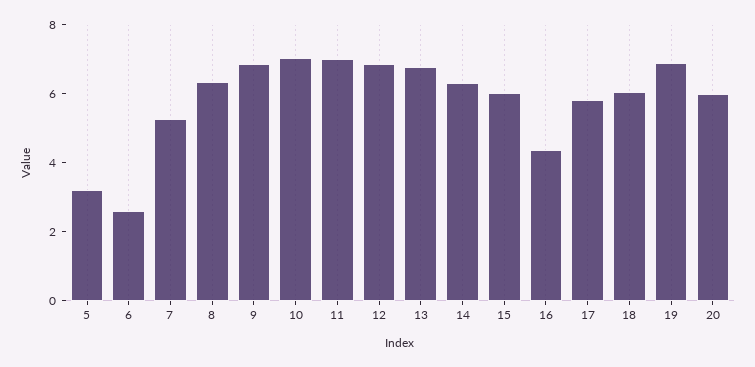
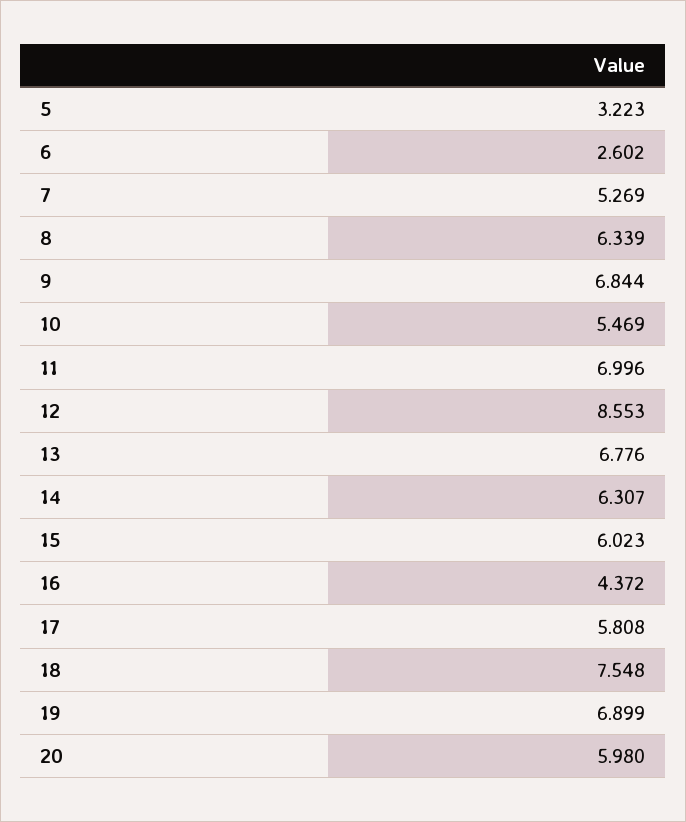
  {
    "5": 3.223,
    "6": 2.602,
    "7": 5.269,
    "8": 6.339,
    "9": 6.844,
-   "10": 7,
+   "10": 5.469,
    "11": 6.996,
-   "12": 7,
+   "12": 8.553,
    "13": 6.776,
    "14": 6.307,
    "15": 6.023,
    "16": 4.372,
    "17": 5.808,
-   "18": 6,
+   "18": 7.548,
    "19": 6.899,
    "20": 5.98
  }

